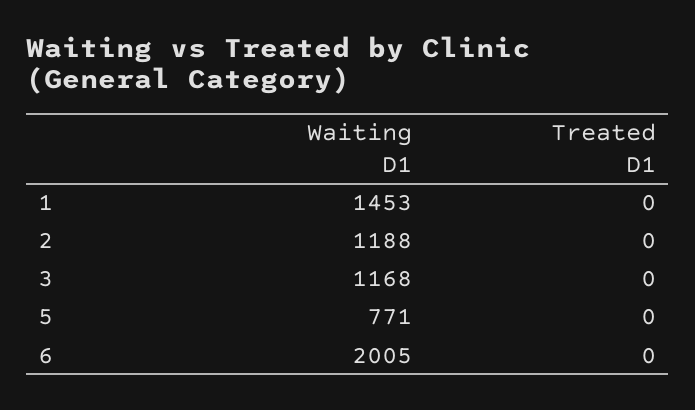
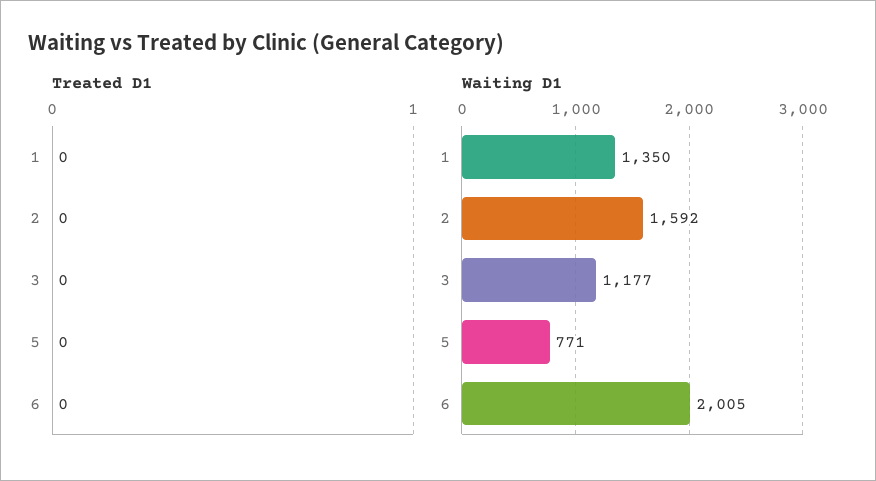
  {
    "Waiting D1": {
-     "1": 1453,
+     "1": 1350,
-     "2": 1188,
+     "2": 1592,
-     "3": 1168,
+     "3": 1177,
      "5": 771,
      "6": 2005
    },
    "Treated D1": {
      "1": 0,
      "2": 0,
      "3": 0,
      "5": 0,
      "6": 0
    }
  }

